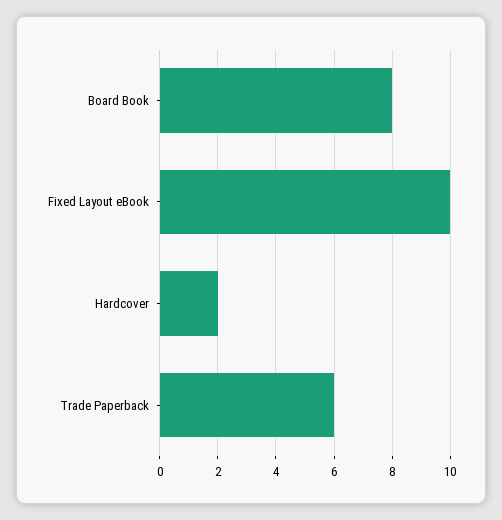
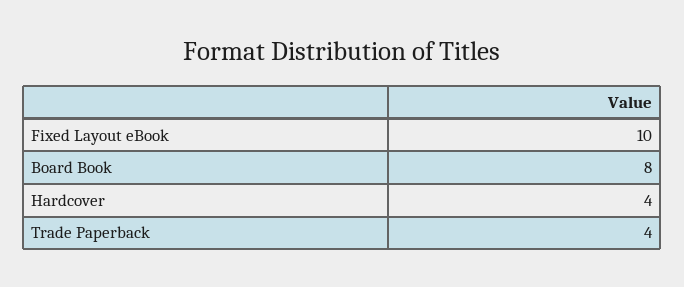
  {
    "Board Book": 8,
    "Fixed Layout eBook": 10,
-   "Hardcover": 2,
+   "Hardcover": 4,
-   "Trade Paperback": 6
+   "Trade Paperback": 4
  }

